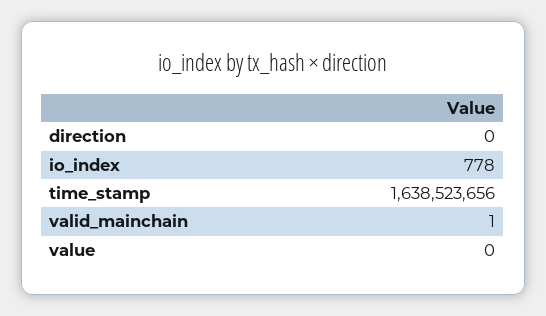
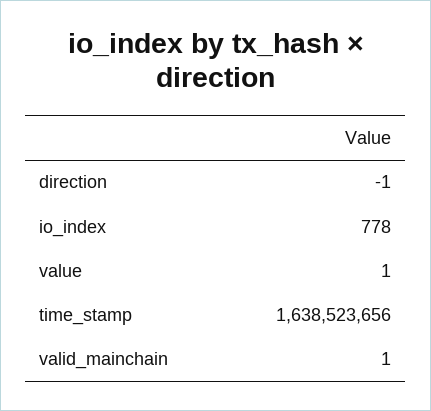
  {
-   "direction": 0,
+   "direction": -1,
    "io_index": 778,
    "time_stamp": 1638523656,
    "valid_mainchain": 1,
-   "value": 0
+   "value": 1
  }

